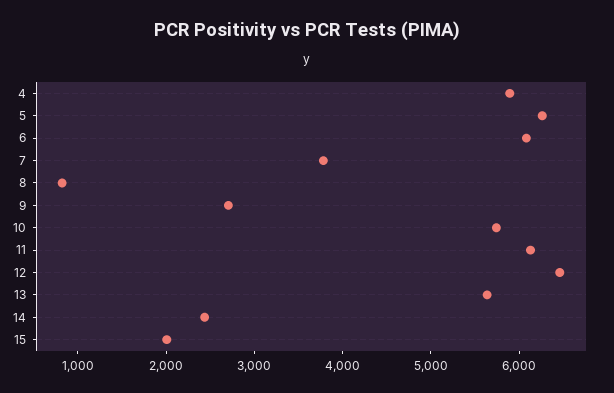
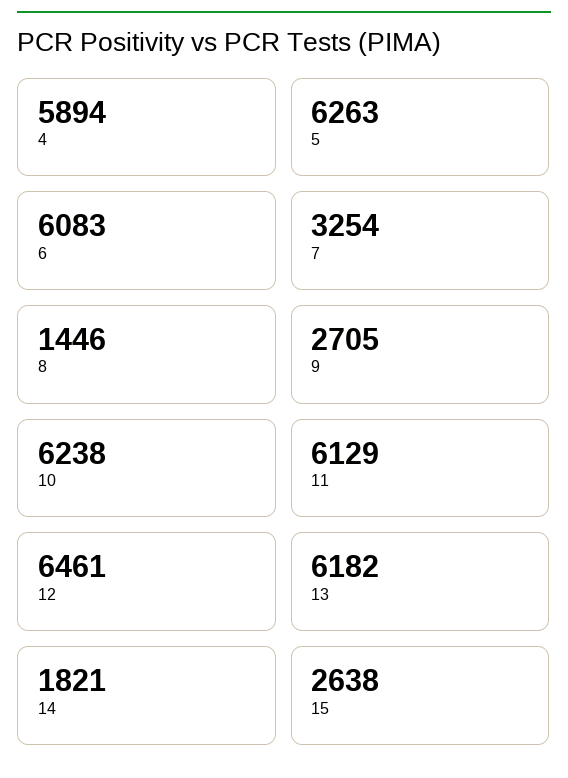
  {
    "4": 5894,
    "5": 6263,
    "6": 6083,
-   "7": 3800,
+   "7": 3254,
-   "8": 800,
+   "8": 1446,
    "9": 2705,
-   "10": 5800,
+   "10": 6238,
    "11": 6129,
    "12": 6461,
-   "13": 5600,
+   "13": 6182,
-   "14": 2400,
+   "14": 1821,
-   "15": 2000
+   "15": 2638
  }

